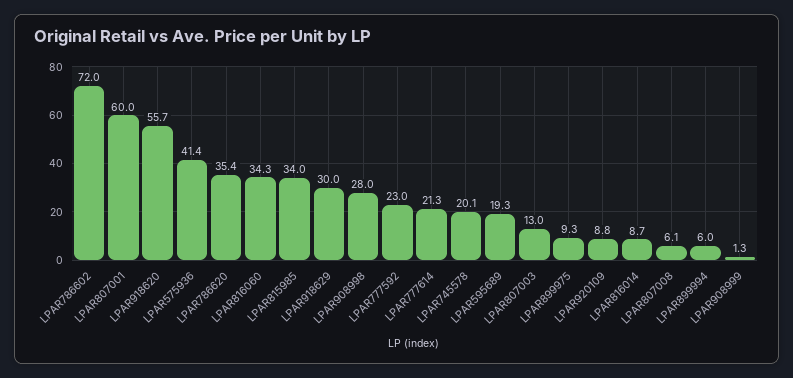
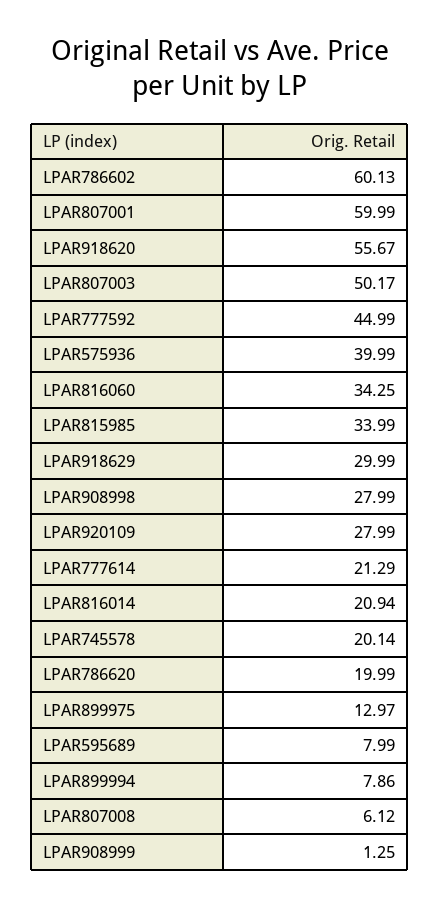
  {
-   "LPAR786602": 72,
+   "LPAR786602": 60.13,
    "LPAR807001": 59.99,
    "LPAR918620": 55.67,
-   "LPAR575936": 41.4,
+   "LPAR575936": 39.99,
-   "LPAR786620": 35.4,
+   "LPAR786620": 19.99,
    "LPAR816060": 34.25,
    "LPAR815985": 33.99,
    "LPAR918629": 29.99,
    "LPAR908998": 27.99,
-   "LPAR777592": 23,
+   "LPAR777592": 44.99,
    "LPAR777614": 21.29,
    "LPAR745578": 20.14,
-   "LPAR595689": 19.3,
+   "LPAR595689": 7.99,
-   "LPAR807003": 13,
+   "LPAR807003": 50.17,
-   "LPAR899975": 9.3,
+   "LPAR899975": 12.97,
-   "LPAR920109": 8.8,
+   "LPAR920109": 27.99,
-   "LPAR816014": 8.7,
+   "LPAR816014": 20.94,
    "LPAR807008": 6.12,
-   "LPAR899994": 6,
+   "LPAR899994": 7.86,
    "LPAR908999": 1.25
  }

